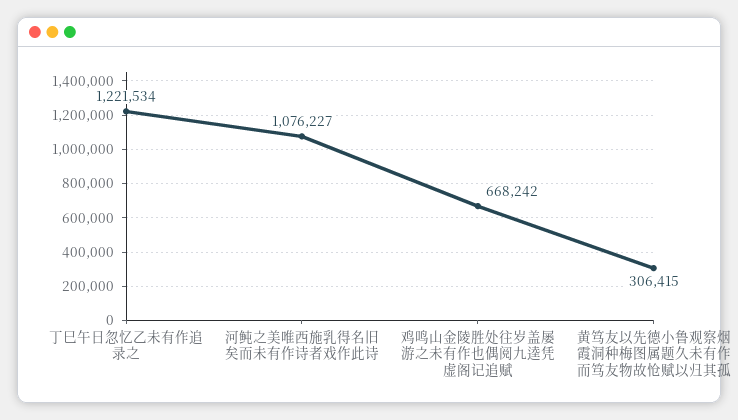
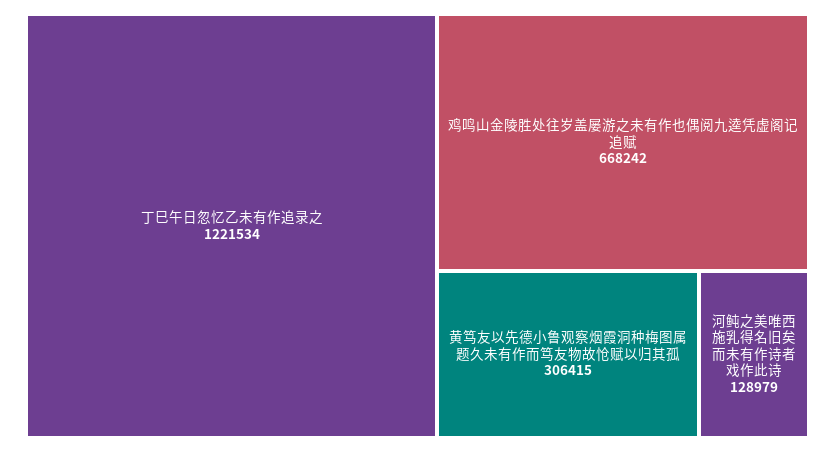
  {
    "丁巳午日忽忆乙未有作追录之": 1221534,
-   "河鲀之美唯西施乳得名旧矣而未有作诗者戏作此诗": 1076227,
+   "河鲀之美唯西施乳得名旧矣而未有作诗者戏作此诗": 128979,
    "鸡鸣山金陵胜处往岁盖屡游之未有作也偶阅九逵凭虚阁记追赋": 668242,
    "黄笃友以先德小鲁观察烟霞洞种梅图属题久未有作而笃友物故怆赋以归其孤": 306415
  }

